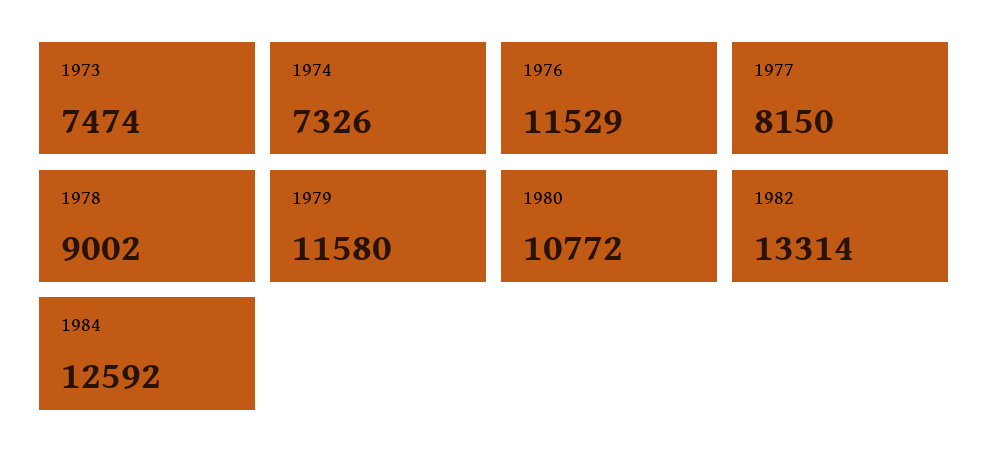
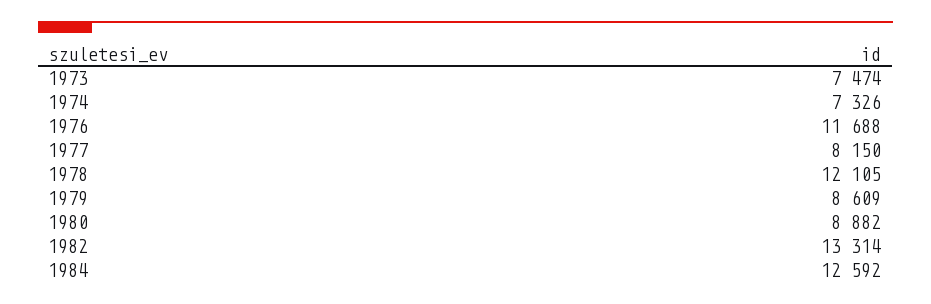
  {
    "1973": 7474,
    "1974": 7326,
-   "1976": 11529,
+   "1976": 11688,
    "1977": 8150,
-   "1978": 9002,
+   "1978": 12105,
-   "1979": 11580,
+   "1979": 8609,
-   "1980": 10772,
+   "1980": 8882,
    "1982": 13314,
    "1984": 12592
  }

